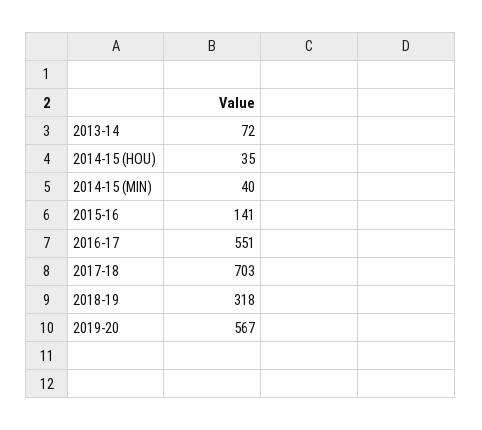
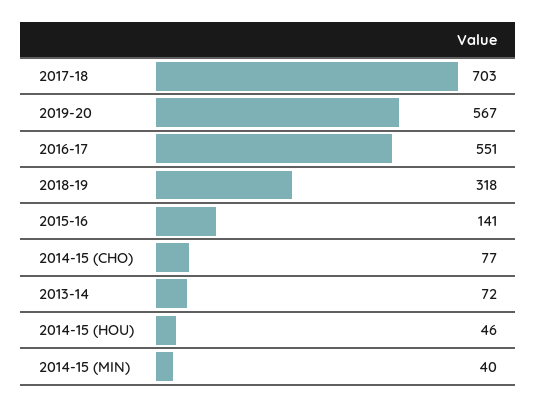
  {
    "2013-14": 72,
-   "2014-15 (HOU)": 35,
+   "2014-15 (HOU)": 46,
    "2014-15 (MIN)": 40,
    "2015-16": 141,
    "2016-17": 551,
    "2017-18": 703,
    "2018-19": 318,
-   "2019-20": 567
+   "2019-20": 567,
+   "2014-15 (CHO)": 77
  }

